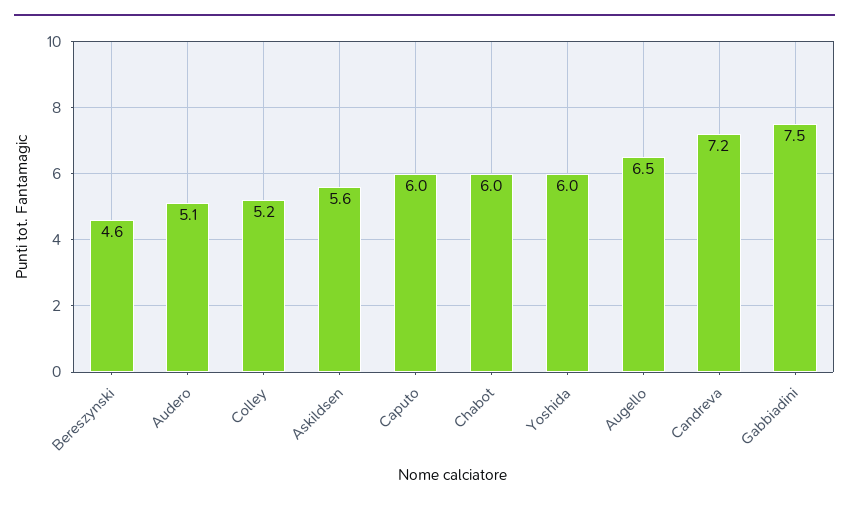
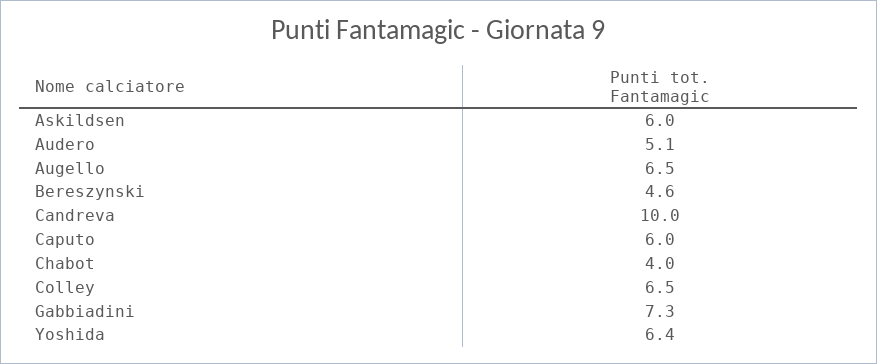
  {
    "Bereszynski": 4.6,
    "Audero": 5.1,
-   "Colley": 5.2,
+   "Colley": 6.5,
-   "Askildsen": 5.6,
+   "Askildsen": 6,
    "Caputo": 6,
-   "Chabot": 6,
+   "Chabot": 4,
-   "Yoshida": 6,
+   "Yoshida": 6.4,
    "Augello": 6.5,
-   "Candreva": 7.2,
+   "Candreva": 10,
-   "Gabbiadini": 7.5
+   "Gabbiadini": 7.3
  }

